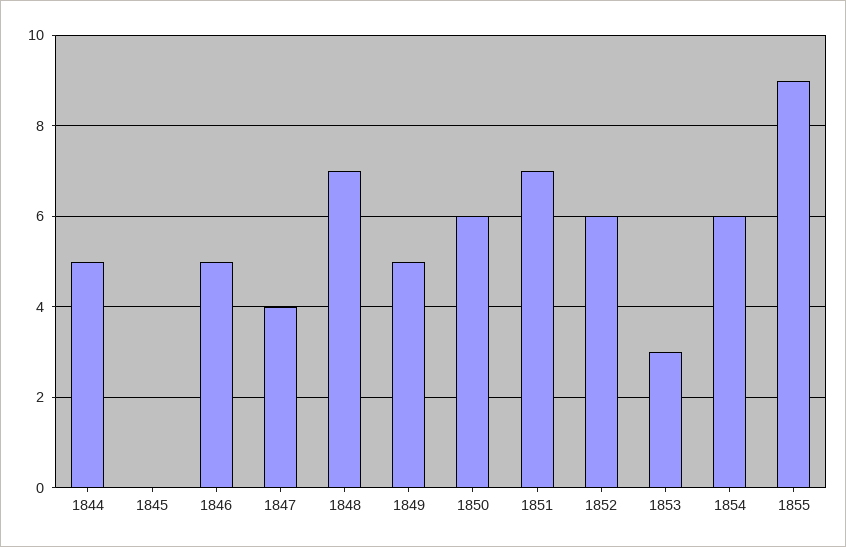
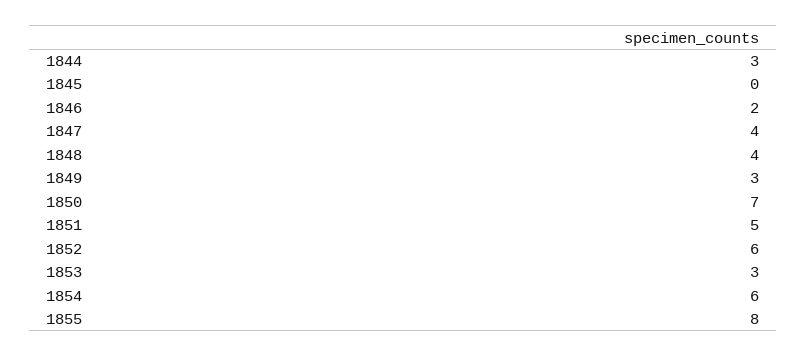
  {
-   "1844": 5,
+   "1844": 3,
    "1845": 0,
-   "1846": 5,
+   "1846": 2,
    "1847": 4,
-   "1848": 7,
+   "1848": 4,
-   "1849": 5,
+   "1849": 3,
-   "1850": 6,
+   "1850": 7,
-   "1851": 7,
+   "1851": 5,
    "1852": 6,
    "1853": 3,
    "1854": 6,
-   "1855": 9
+   "1855": 8
  }

